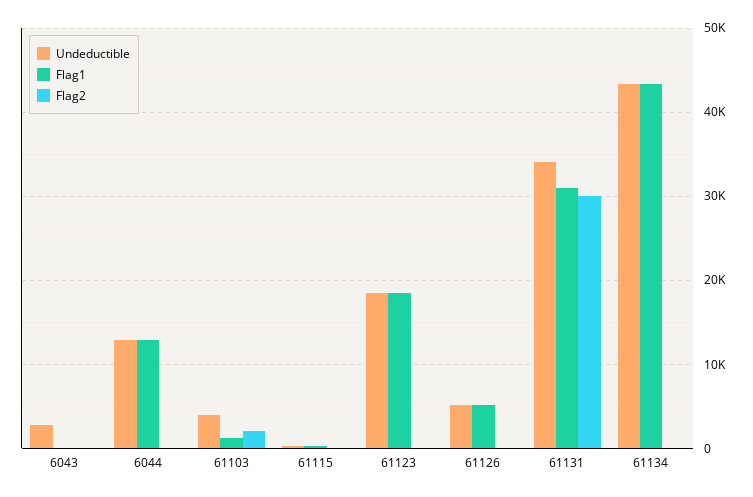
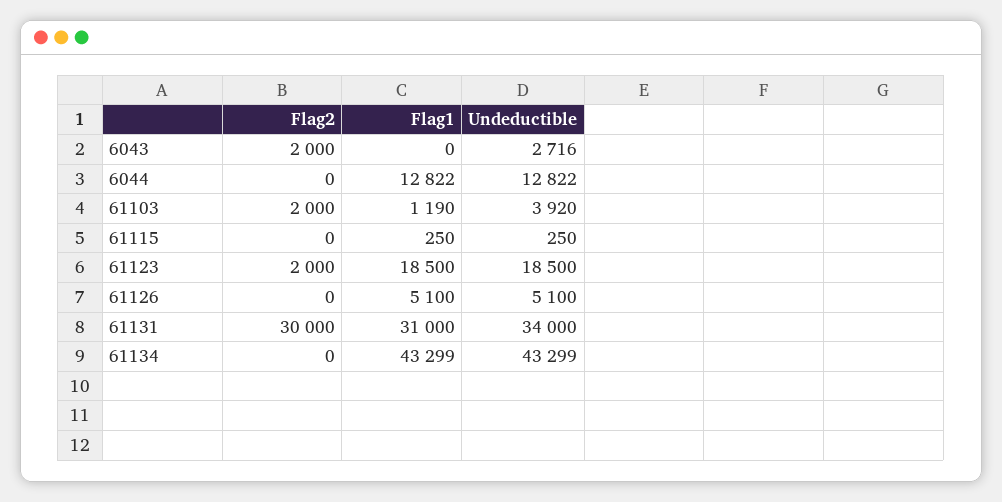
  {
    "Undeductible": {
      "6043": 2716,
      "6044": 12822,
      "61103": 3920,
      "61115": 250,
      "61123": 18500,
      "61126": 5100,
      "61131": 34000,
      "61134": 43299
    },
    "Flag1": {
      "6043": 0,
      "6044": 12822,
      "61103": 1190,
      "61115": 250,
      "61123": 18500,
      "61126": 5100,
      "61131": 31000,
      "61134": 43299
    },
    "Flag2": {
-     "6043": 0,
+     "6043": 2000,
      "6044": 0,
      "61103": 2000,
      "61115": 0,
-     "61123": 0,
+     "61123": 2000,
      "61126": 0,
      "61131": 30000,
      "61134": 0
    }
  }

